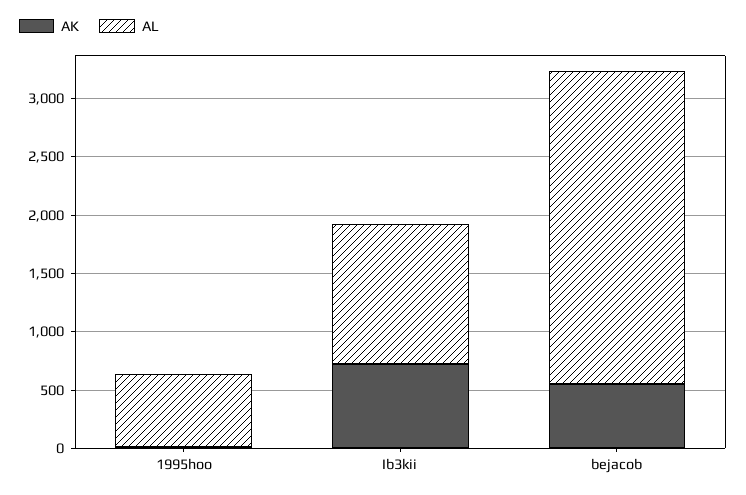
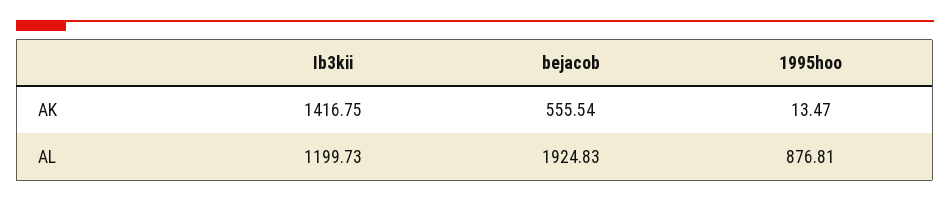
  {
    "AK": {
      "1995hoo": 13.47,
-     "Ib3kii": 700,
+     "Ib3kii": 1416.75,
      "bejacob": 555.54
    },
    "AL": {
-     "1995hoo": 600,
+     "1995hoo": 876.81,
      "Ib3kii": 1199.73,
-     "bejacob": 2700
+     "bejacob": 1924.83
    }
  }

